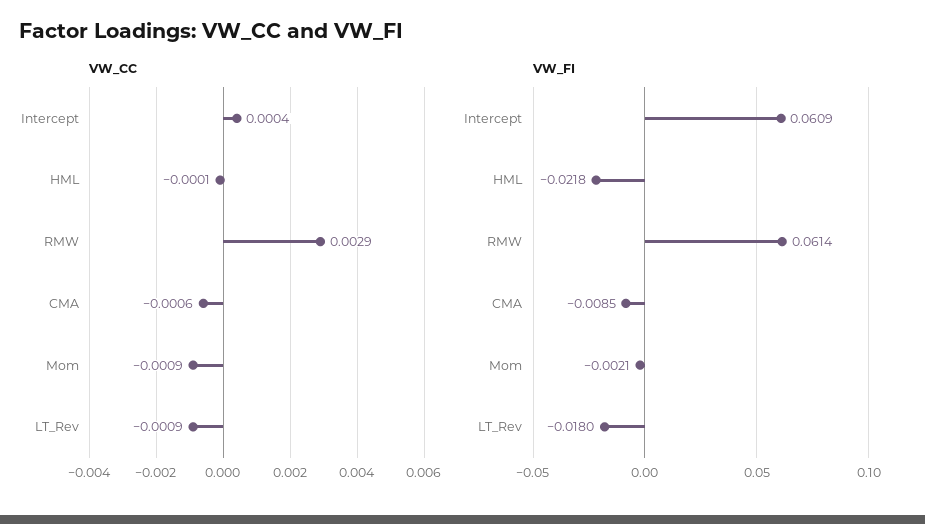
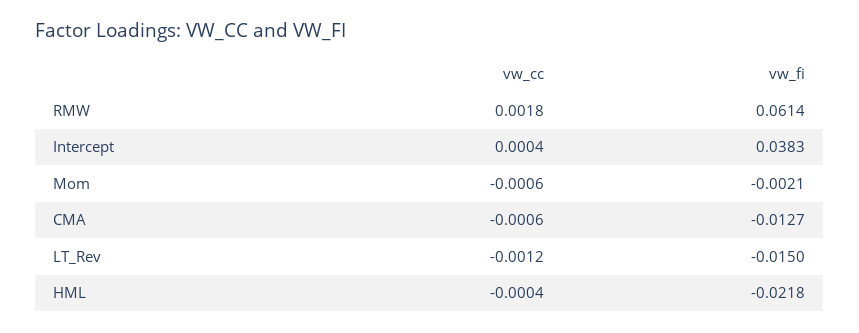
  {
    "VW_CC": {
      "Intercept": 0.0004,
-     "HML": -0.0001,
+     "HML": -0.0004,
-     "RMW": 0.0029,
+     "RMW": 0.0018,
      "CMA": -0.0006,
-     "Mom": -0.0009,
+     "Mom": -0.0006,
-     "LT_Rev": -0.0009
+     "LT_Rev": -0.0012
    },
    "VW_FI": {
-     "Intercept": 0.0609,
+     "Intercept": 0.0383,
      "HML": -0.0218,
      "RMW": 0.0614,
-     "CMA": -0.0085,
+     "CMA": -0.0127,
      "Mom": -0.0021,
-     "LT_Rev": -0.018
+     "LT_Rev": -0.015
    }
  }

